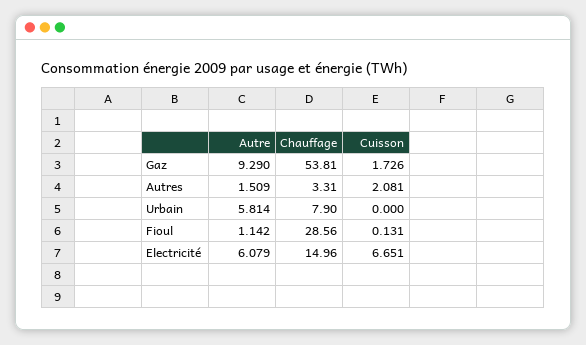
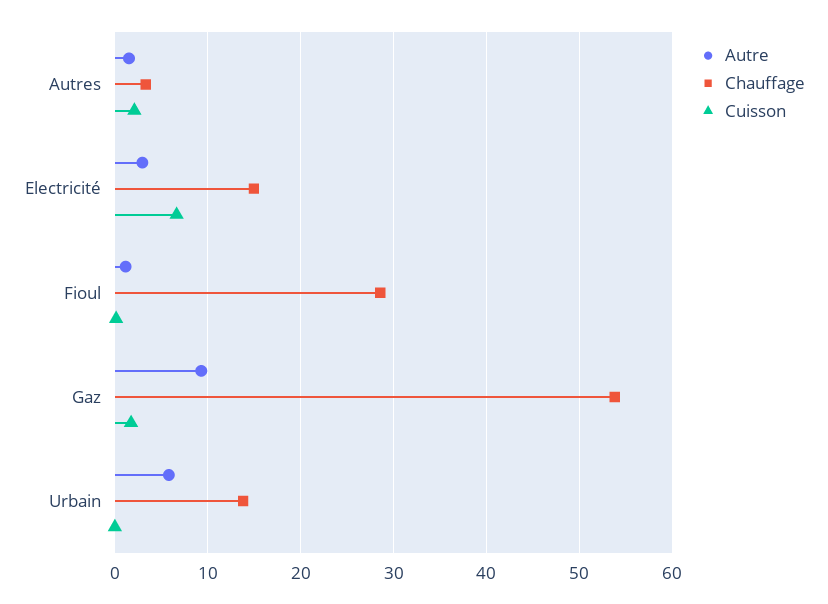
  {
    "Autre": {
      "Gaz": 9.29,
      "Autres": 1.509,
      "Urbain": 5.814,
      "Fioul": 1.142,
-     "Electricité": 6.079
+     "Electricité": 3
    },
    "Chauffage": {
      "Gaz": 53.81,
      "Autres": 3.31,
-     "Urbain": 7.9,
+     "Urbain": 14,
      "Fioul": 28.56,
      "Electricité": 14.96
    },
    "Cuisson": {
      "Gaz": 1.726,
      "Autres": 2.081,
      "Urbain": 0,
      "Fioul": 0.131,
      "Electricité": 6.651
    }
  }

